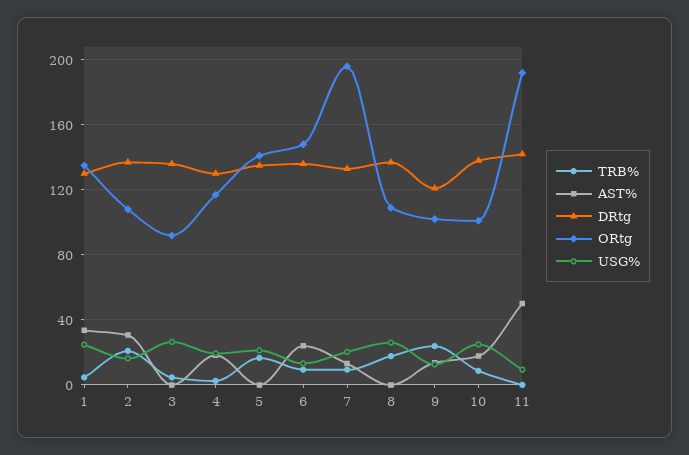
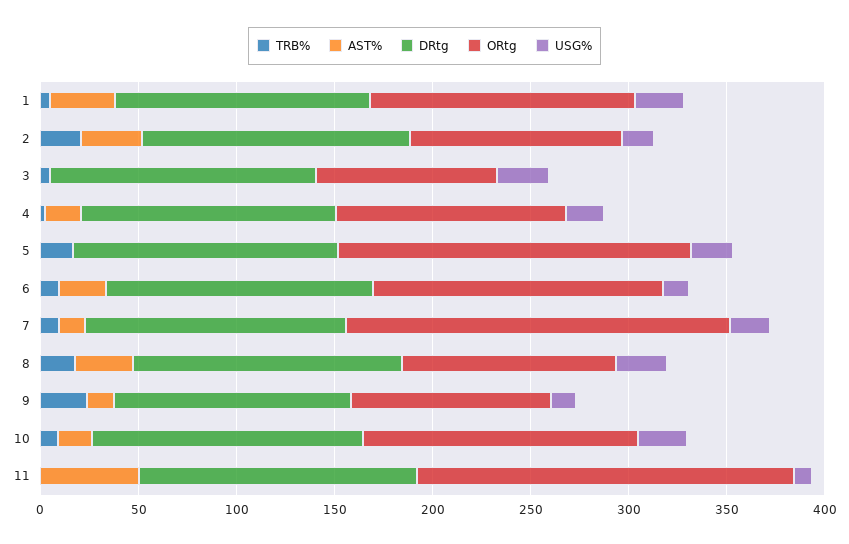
  {
    "TRB%": {
      "1": 5,
      "2": 20,
      "3": 5,
      "4": 5,
      "5": 15,
      "6": 10,
      "7": 10,
      "8": 20,
      "9": 25,
      "10": 10,
      "11": 0
    },
    "AST%": {
      "1": 35,
      "2": 30,
      "3": 0,
      "4": 20,
      "5": 0,
      "6": 25,
      "7": 15,
-     "8": 0,
+     "8": 30,
      "9": 15,
      "10": 20,
      "11": 50
    },
    "DRtg": {
      "1": 130,
      "2": 135,
      "3": 135,
      "4": 130,
      "5": 135,
      "6": 135,
      "7": 135,
      "8": 135,
      "9": 120,
      "10": 140,
      "11": 140
    },
    "ORtg": {
      "1": 135,
      "2": 110,
      "3": 90,
      "4": 115,
-     "5": 140,
+     "5": 180,
      "6": 150,
      "7": 195,
      "8": 110,
      "9": 100,
-     "10": 100,
+     "10": 140,
      "11": 190
    },
    "USG%": {
      "1": 25,
      "2": 15,
      "3": 25,
      "4": 20,
      "5": 20,
      "6": 15,
      "7": 20,
      "8": 25,
      "9": 15,
      "10": 25,
      "11": 10
    }
  }

